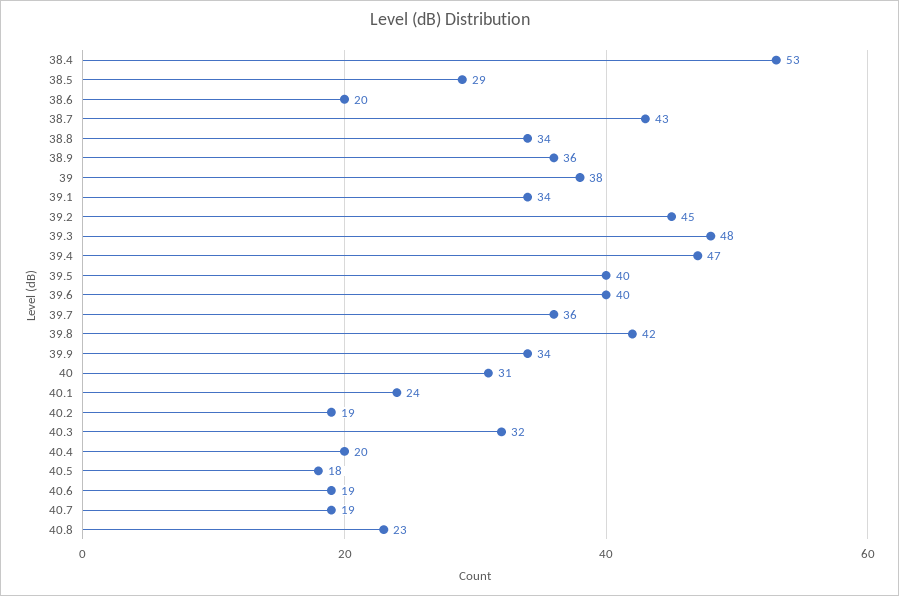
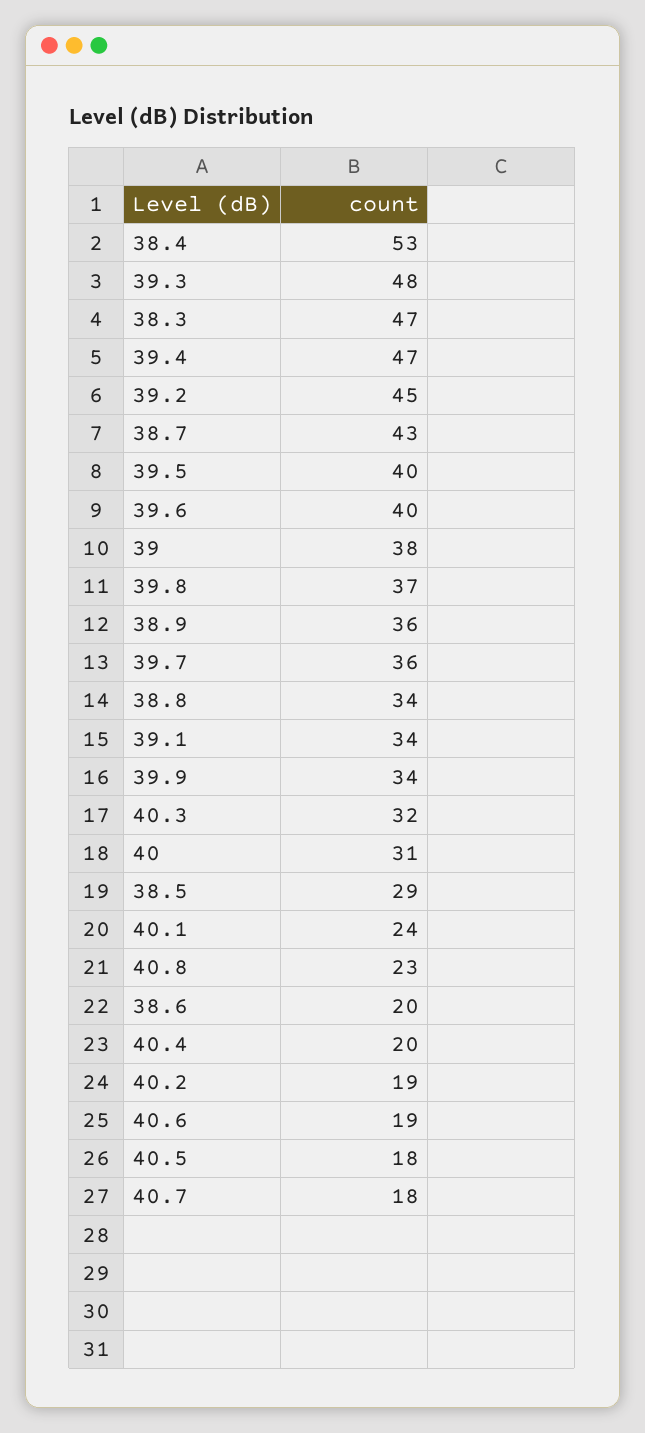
  {
    "38.4": 53,
    "38.5": 29,
    "38.6": 20,
    "38.7": 43,
    "38.8": 34,
    "38.9": 36,
    "39": 38,
    "39.1": 34,
    "39.2": 45,
    "39.3": 48,
    "39.4": 47,
    "39.5": 40,
    "39.6": 40,
    "39.7": 36,
-   "39.8": 42,
+   "39.8": 37,
    "39.9": 34,
    "40": 31,
    "40.1": 24,
    "40.2": 19,
    "40.3": 32,
    "40.4": 20,
    "40.5": 18,
    "40.6": 19,
-   "40.7": 19,
+   "40.7": 18,
-   "40.8": 23
+   "40.8": 23,
+   "38.3": 47
  }

